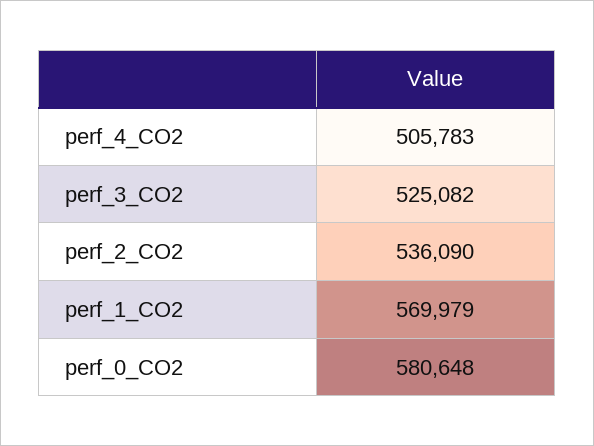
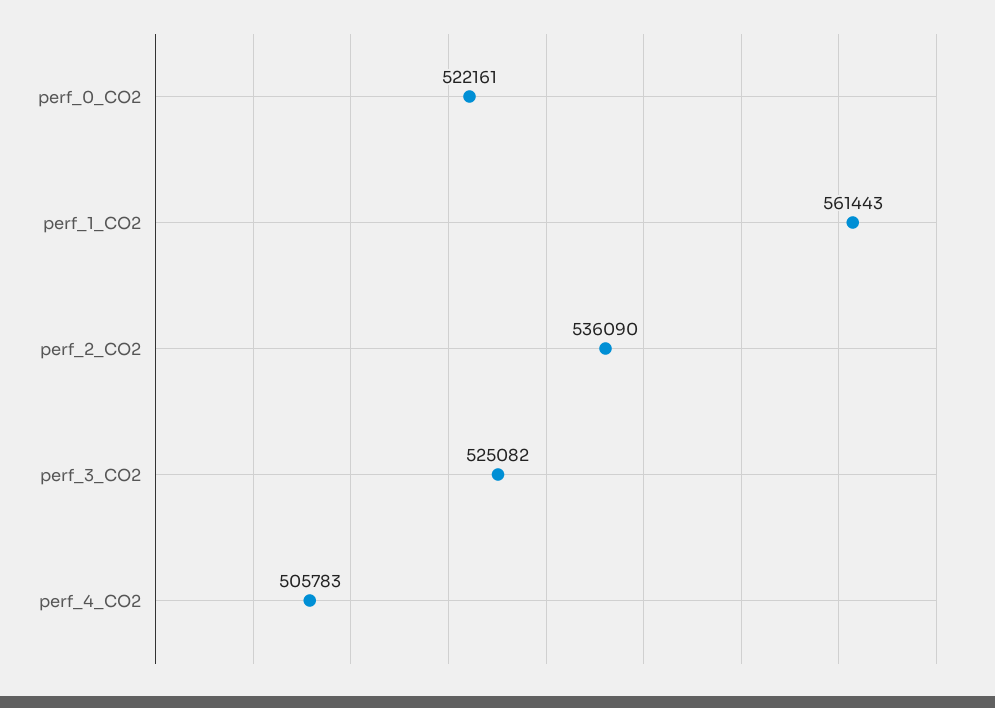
  {
    "perf_4_CO2": 505783,
    "perf_3_CO2": 525082,
    "perf_2_CO2": 536090,
-   "perf_1_CO2": 569979,
+   "perf_1_CO2": 561443,
-   "perf_0_CO2": 580648
+   "perf_0_CO2": 522161
  }

